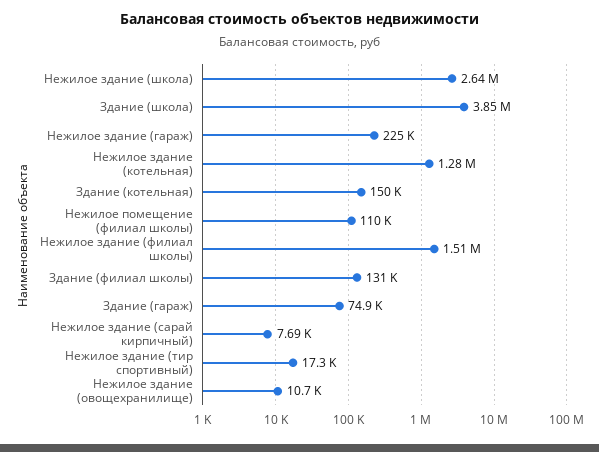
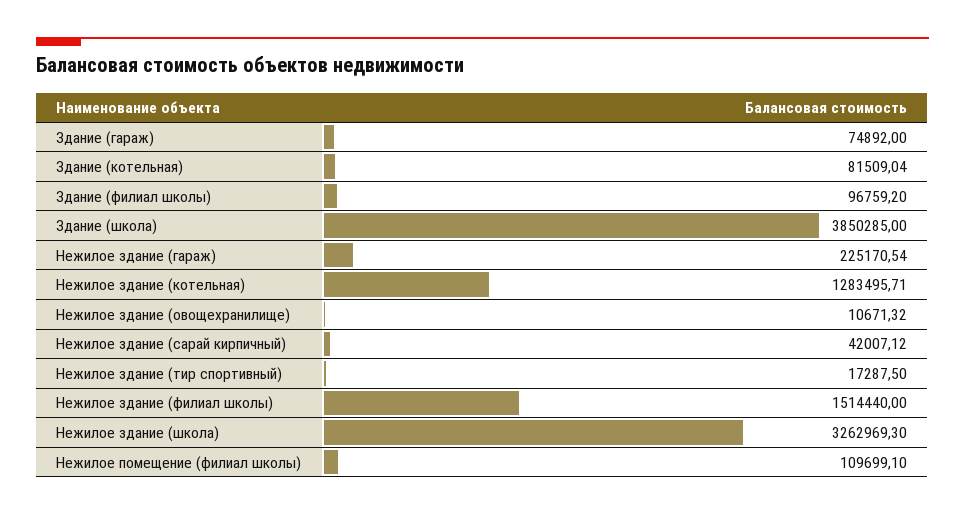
  {
-   "Нежилое здание (школа)": 2640000,
+   "Нежилое здание (школа)": 3262969.3,
    "Здание (школа)": 3850285,
    "Нежилое здание (гараж)": 225170.54,
    "Нежилое здание (котельная)": 1283495.71,
-   "Здание (котельная)": 150000,
+   "Здание (котельная)": 81509.04,
    "Нежилое помещение (филиал школы)": 109699.1,
    "Нежилое здание (филиал школы)": 1514440,
-   "Здание (филиал школы)": 131000,
+   "Здание (филиал школы)": 96759.2,
    "Здание (гараж)": 74892,
-   "Нежилое здание (сарай кирпичный)": 7690,
+   "Нежилое здание (сарай кирпичный)": 42007.12,
    "Нежилое здание (тир спортивный)": 17287.5,
    "Нежилое здание (овощехранилище)": 10671.32
  }

